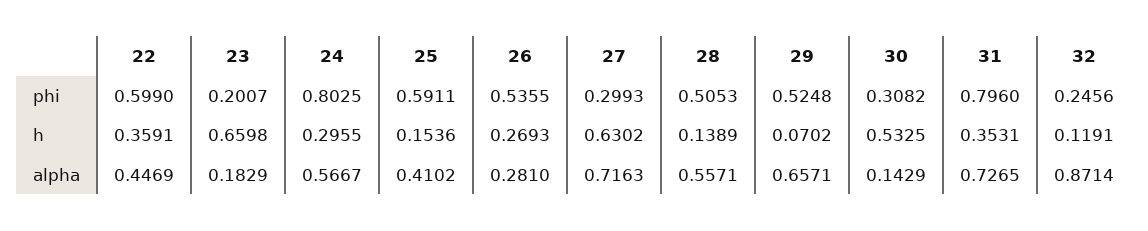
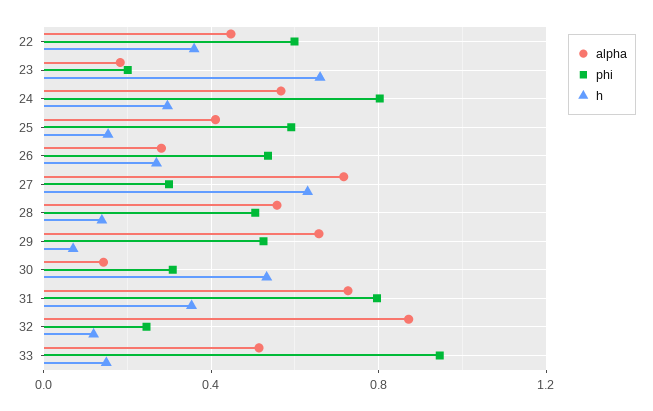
  {
    "phi": {
      "22": 0.599,
      "23": 0.2007,
      "24": 0.8025,
      "25": 0.5911,
      "26": 0.5355,
      "27": 0.2993,
      "28": 0.5053,
      "29": 0.5248,
      "30": 0.3082,
      "31": 0.796,
-     "32": 0.2456
+     "32": 0.2456,
+     "33": 0.95
    },
    "h": {
      "22": 0.3591,
      "23": 0.6598,
      "24": 0.2955,
      "25": 0.1536,
      "26": 0.2693,
      "27": 0.6302,
      "28": 0.1389,
      "29": 0.0702,
      "30": 0.5325,
      "31": 0.3531,
-     "32": 0.1191
+     "32": 0.1191,
+     "33": 0.15
    },
    "alpha": {
      "22": 0.4469,
      "23": 0.1829,
      "24": 0.5667,
      "25": 0.4102,
      "26": 0.281,
      "27": 0.7163,
      "28": 0.5571,
      "29": 0.6571,
      "30": 0.1429,
      "31": 0.7265,
-     "32": 0.8714
+     "32": 0.8714,
+     "33": 0.5
    }
  }

